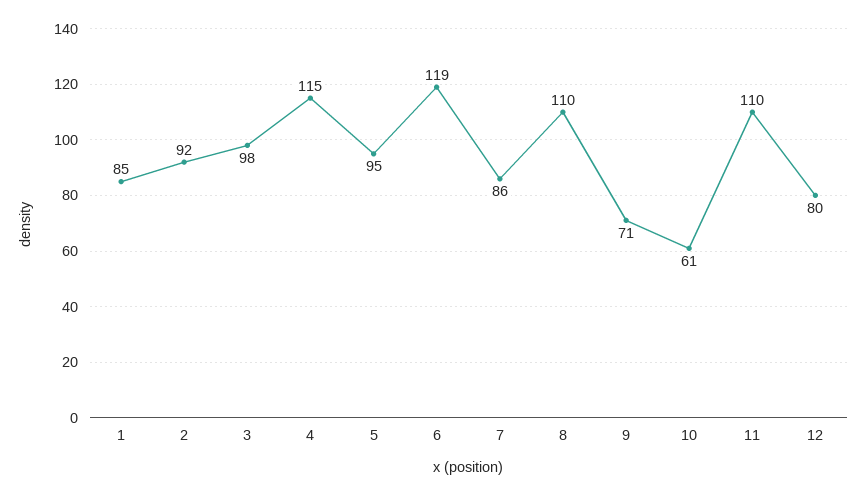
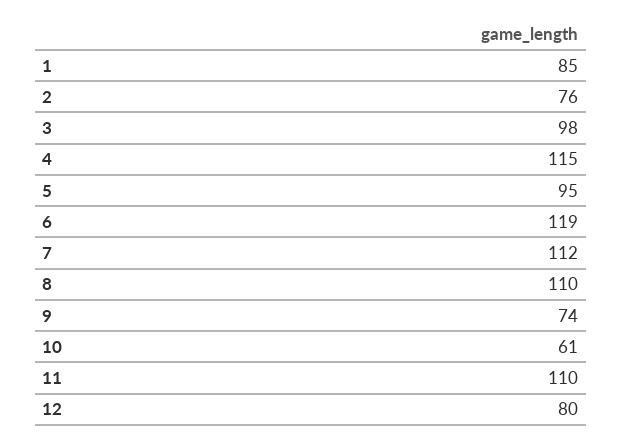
  {
    "1": 85,
-   "2": 92,
+   "2": 76,
    "3": 98,
    "4": 115,
    "5": 95,
    "6": 119,
-   "7": 86,
+   "7": 112,
    "8": 110,
-   "9": 71,
+   "9": 74,
    "10": 61,
    "11": 110,
    "12": 80
  }

